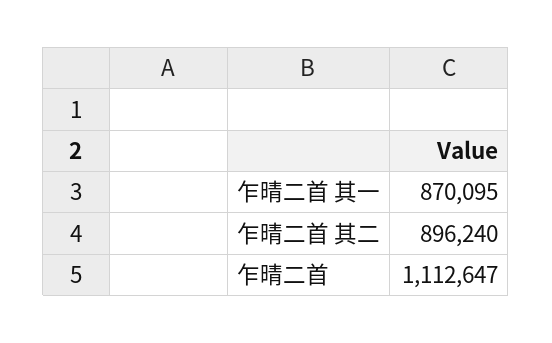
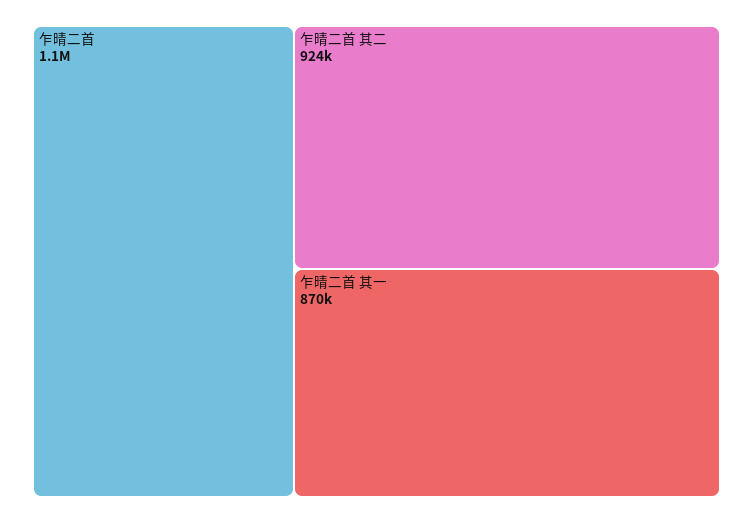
  {
    "乍晴二首 其一": 870095,
-   "乍晴二首 其二": 896240,
+   "乍晴二首 其二": 924000,
    "乍晴二首": 1112647
  }

